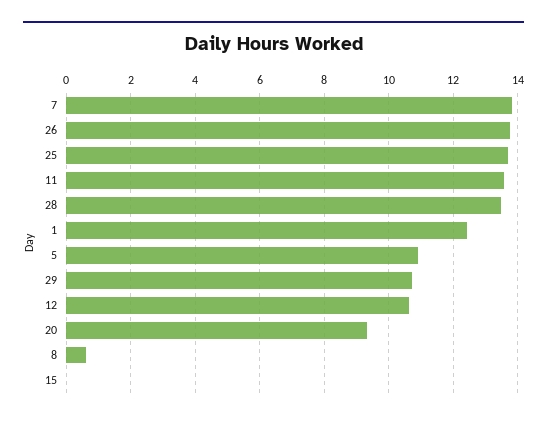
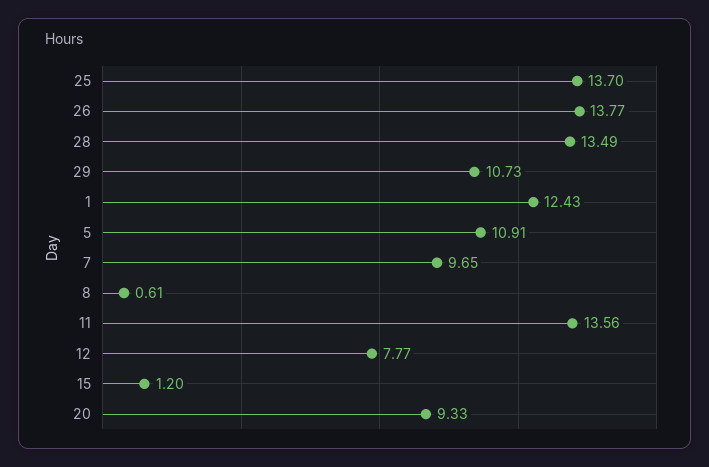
  {
-   "7": 13.8,
+   "7": 9.65,
    "26": 13.77,
    "25": 13.7,
    "11": 13.56,
    "28": 13.49,
    "1": 12.43,
    "5": 10.91,
    "29": 10.73,
-   "12": 10.6,
+   "12": 7.77,
    "20": 9.33,
    "8": 0.61,
-   "15": 0
+   "15": 1.2
  }

